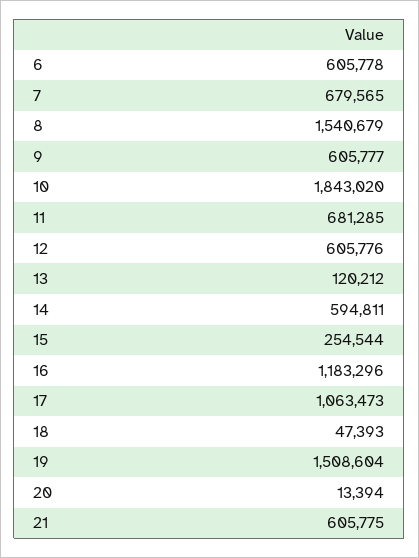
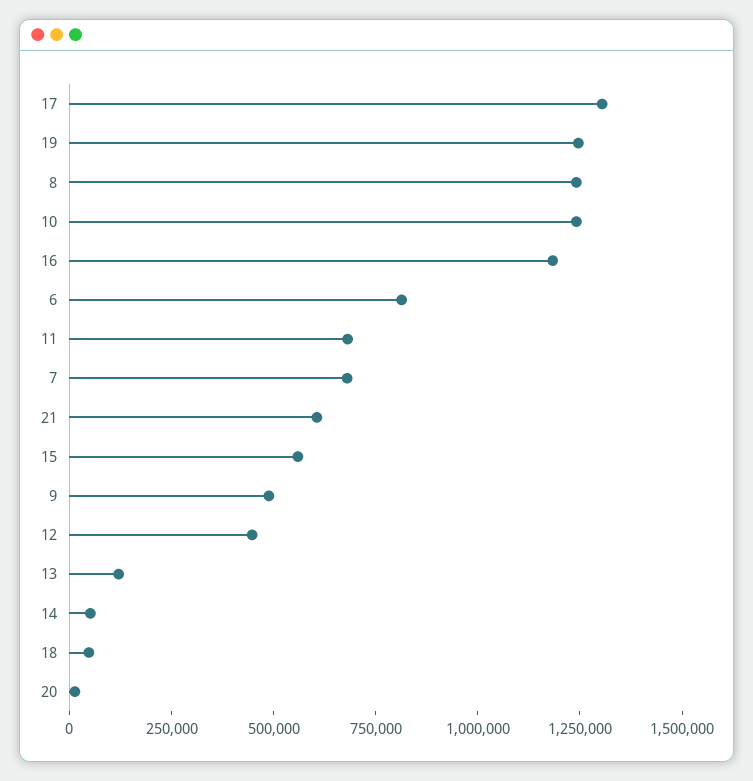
  {
-   "6": 605778,
+   "6": 800000,
    "7": 679565,
-   "8": 1540679,
+   "8": 1250000,
-   "9": 605777,
+   "9": 500000,
-   "10": 1843020,
+   "10": 1250000,
    "11": 681285,
-   "12": 605776,
+   "12": 450000,
    "13": 120212,
-   "14": 594811,
+   "14": 50000,
-   "15": 254544,
+   "15": 550000,
    "16": 1183296,
-   "17": 1063473,
+   "17": 1300000,
    "18": 47393,
-   "19": 1508604,
+   "19": 1250000,
    "20": 13394,
    "21": 605775
  }

